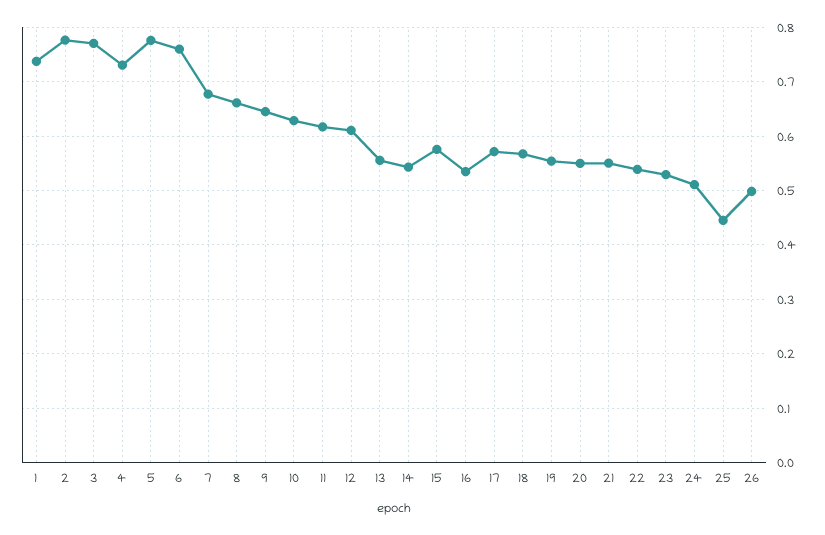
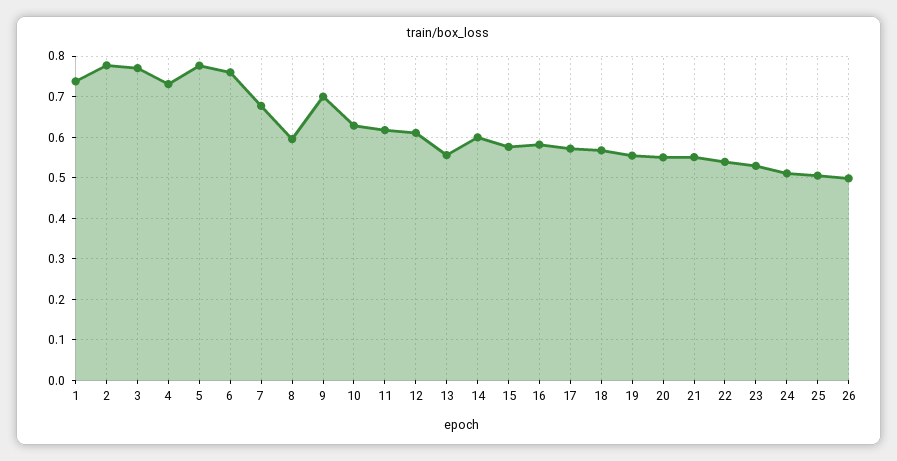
  {
    "1": 0.74,
    "2": 0.78,
    "3": 0.78,
    "4": 0.74,
    "5": 0.78,
    "6": 0.76,
    "7": 0.68,
-   "8": 0.66,
+   "8": 0.6,
-   "9": 0.64,
+   "9": 0.7,
    "10": 0.62,
    "11": 0.62,
    "12": 0.62,
    "13": 0.56,
-   "14": 0.54,
+   "14": 0.6,
    "15": 0.58,
-   "16": 0.54,
+   "16": 0.58,
    "17": 0.58,
    "18": 0.56,
    "19": 0.56,
    "20": 0.56,
    "21": 0.56,
    "22": 0.54,
    "23": 0.52,
    "24": 0.52,
-   "25": 0.44,
+   "25": 0.5,
    "26": 0.5
  }

